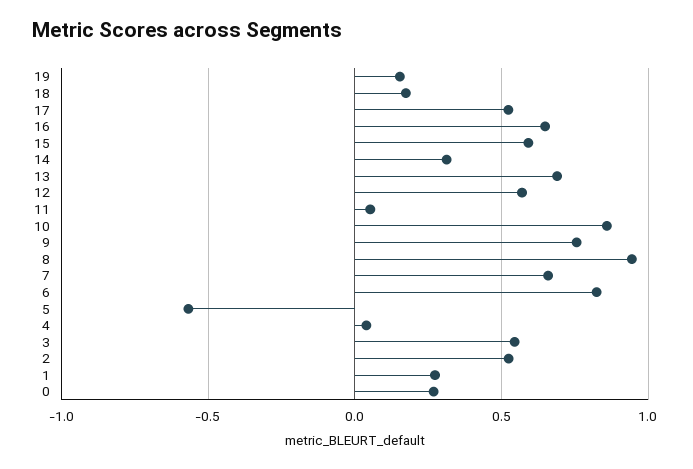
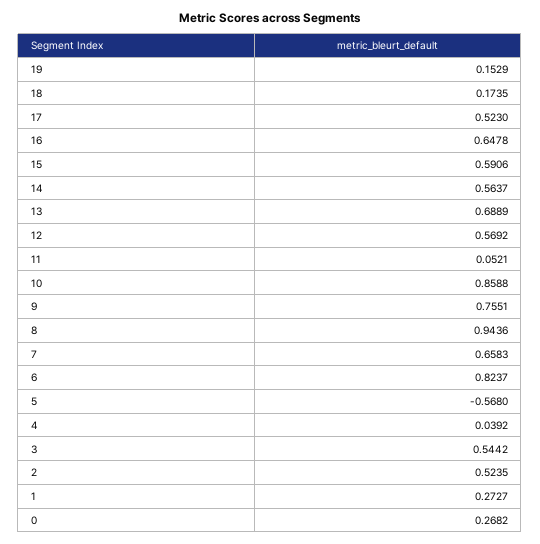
  {
    "19": 0.1529,
    "18": 0.1735,
    "17": 0.523,
    "16": 0.6478,
    "15": 0.5906,
-   "14": 0.3,
+   "14": 0.5637,
    "13": 0.6889,
    "12": 0.5692,
    "11": 0.0521,
    "10": 0.8588,
    "9": 0.7551,
    "8": 0.9436,
    "7": 0.6583,
    "6": 0.8237,
    "5": -0.568,
    "4": 0.0392,
    "3": 0.5442,
    "2": 0.5235,
    "1": 0.2727,
    "0": 0.2682
  }

